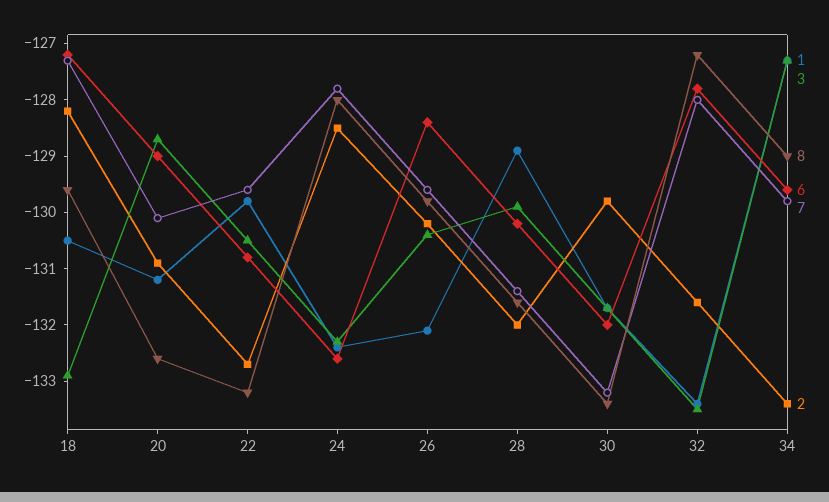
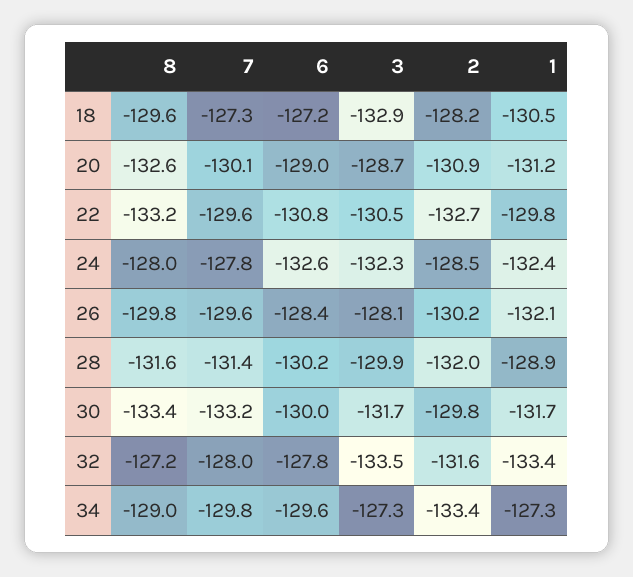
  {
    "1": {
      "18": -130.5,
      "20": -131.2,
      "22": -129.8,
      "24": -132.4,
      "26": -132.1,
      "28": -128.9,
      "30": -131.7,
      "32": -133.4,
      "34": -127.3
    },
    "3": {
      "18": -132.9,
      "20": -128.7,
      "22": -130.5,
      "24": -132.3,
-     "26": -130.5,
+     "26": -128.1,
      "28": -129.9,
      "30": -131.7,
      "32": -133.5,
      "34": -127.3
    },
    "8": {
      "18": -129.6,
      "20": -132.6,
      "22": -133.2,
      "24": -128,
      "26": -129.8,
      "28": -131.6,
      "30": -133.4,
      "32": -127.2,
      "34": -129
    },
    "6": {
      "18": -127.2,
      "20": -129,
      "22": -130.8,
      "24": -132.6,
      "26": -128.4,
      "28": -130.2,
-     "30": -132,
+     "30": -130,
      "32": -127.8,
      "34": -129.6
    },
    "7": {
      "18": -127.3,
      "20": -130.1,
      "22": -129.6,
      "24": -127.8,
      "26": -129.6,
      "28": -131.4,
      "30": -133.2,
      "32": -128,
      "34": -129.8
    },
    "2": {
      "18": -128.2,
      "20": -130.9,
      "22": -132.7,
      "24": -128.5,
      "26": -130.2,
      "28": -132,
      "30": -129.8,
      "32": -131.6,
      "34": -133.4
    }
  }

